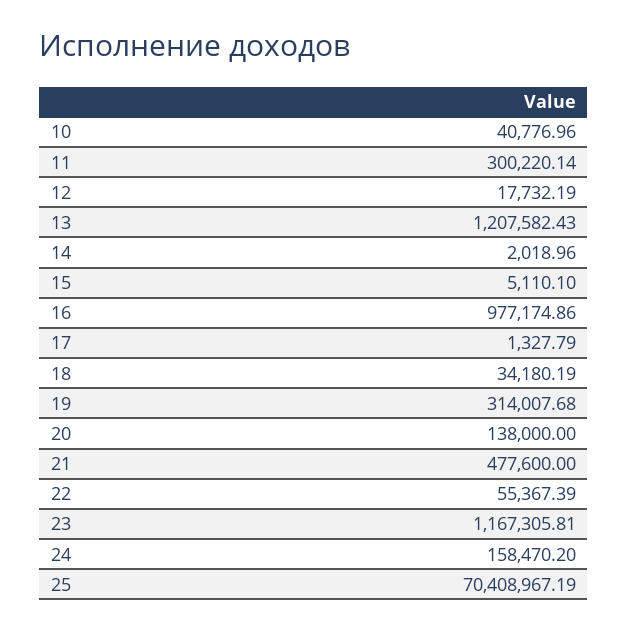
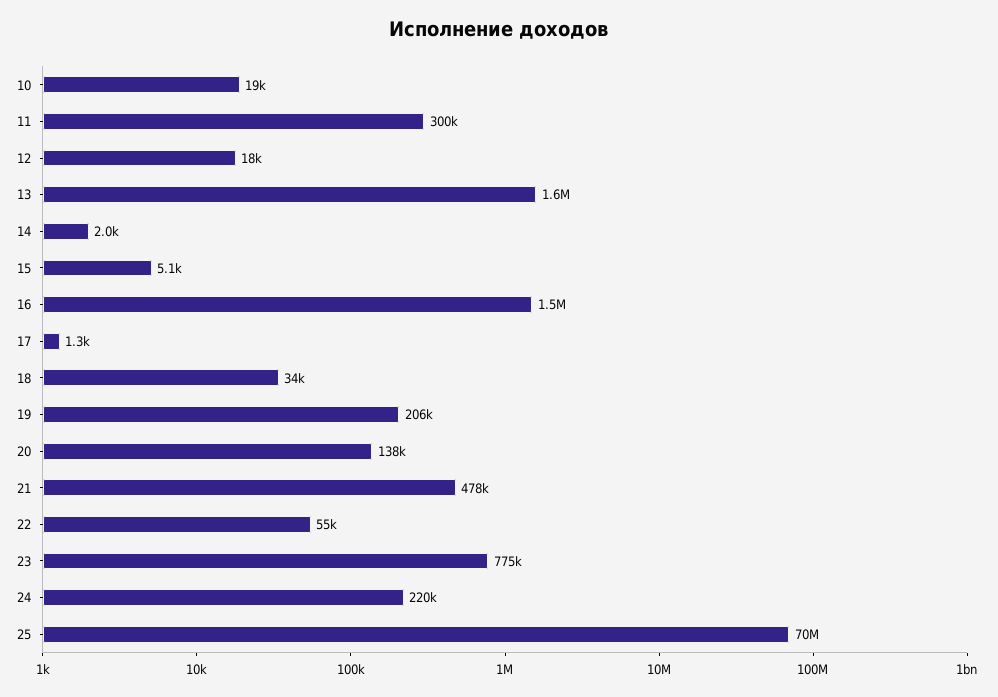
  {
-   "10": 40776.96,
+   "10": 19000,
    "11": 300220.14,
    "12": 17732.19,
-   "13": 1207582.43,
+   "13": 1600000,
    "14": 2018.96,
    "15": 5110.1,
-   "16": 977174.86,
+   "16": 1500000,
    "17": 1327.79,
    "18": 34180.19,
-   "19": 314007.68,
+   "19": 206000,
    "20": 138000,
    "21": 477600,
    "22": 55367.39,
-   "23": 1167305.81,
+   "23": 775000,
-   "24": 158470.2,
+   "24": 220000,
    "25": 70408967.19
  }

